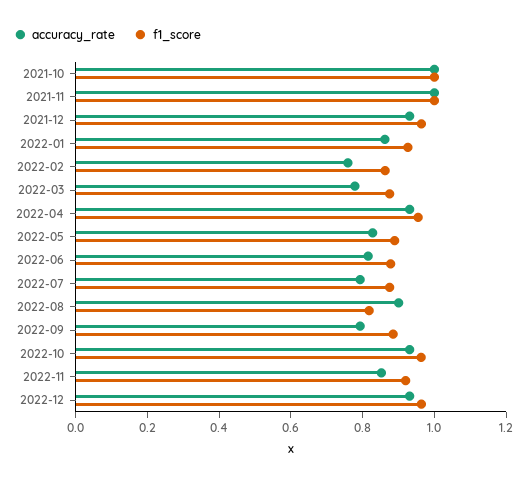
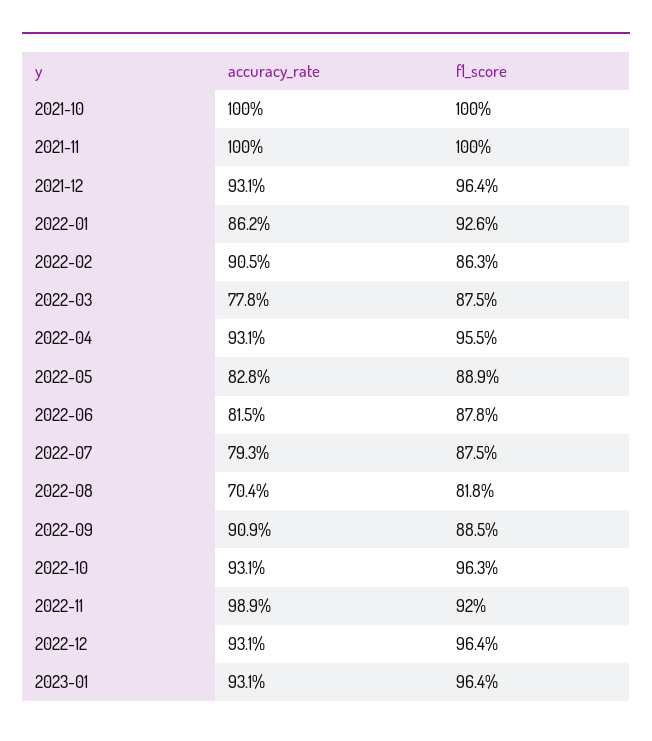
  {
    "accuracy_rate": {
      "2021-10": 1,
      "2021-11": 1,
      "2021-12": 0.931,
      "2022-01": 0.862,
-     "2022-02": 0.75,
+     "2022-02": 0.905,
      "2022-03": 0.778,
      "2022-04": 0.931,
      "2022-05": 0.828,
      "2022-06": 0.815,
      "2022-07": 0.793,
-     "2022-08": 0.9,
+     "2022-08": 0.704,
-     "2022-09": 0.8,
+     "2022-09": 0.909,
      "2022-10": 0.931,
-     "2022-11": 0.85,
+     "2022-11": 0.989,
-     "2022-12": 0.931
+     "2022-12": 0.931,
+     "2023-01": 0.931
    },
    "f1_score": {
      "2021-10": 1,
      "2021-11": 1,
      "2021-12": 0.964,
      "2022-01": 0.926,
      "2022-02": 0.863,
      "2022-03": 0.875,
      "2022-04": 0.955,
      "2022-05": 0.889,
      "2022-06": 0.878,
      "2022-07": 0.875,
      "2022-08": 0.818,
      "2022-09": 0.885,
      "2022-10": 0.963,
      "2022-11": 0.92,
-     "2022-12": 0.964
+     "2022-12": 0.964,
+     "2023-01": 0.964
    }
  }

